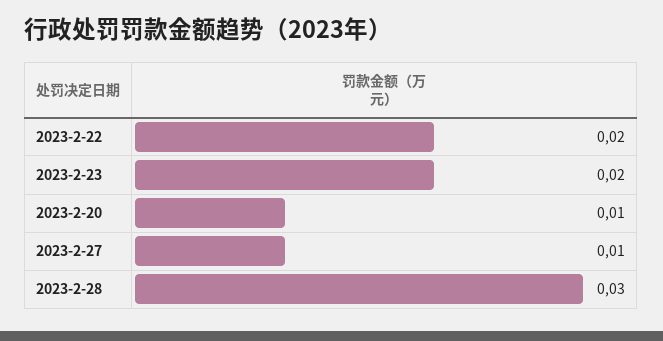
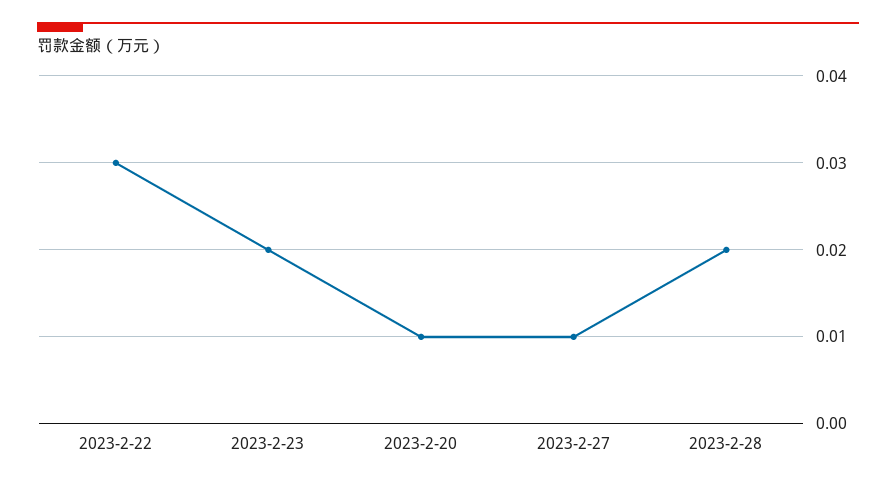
  {
-   "2023-2-22": 0.02,
+   "2023-2-22": 0.03,
    "2023-2-23": 0.02,
    "2023-2-20": 0.01,
    "2023-2-27": 0.01,
-   "2023-2-28": 0.03
+   "2023-2-28": 0.02
  }

